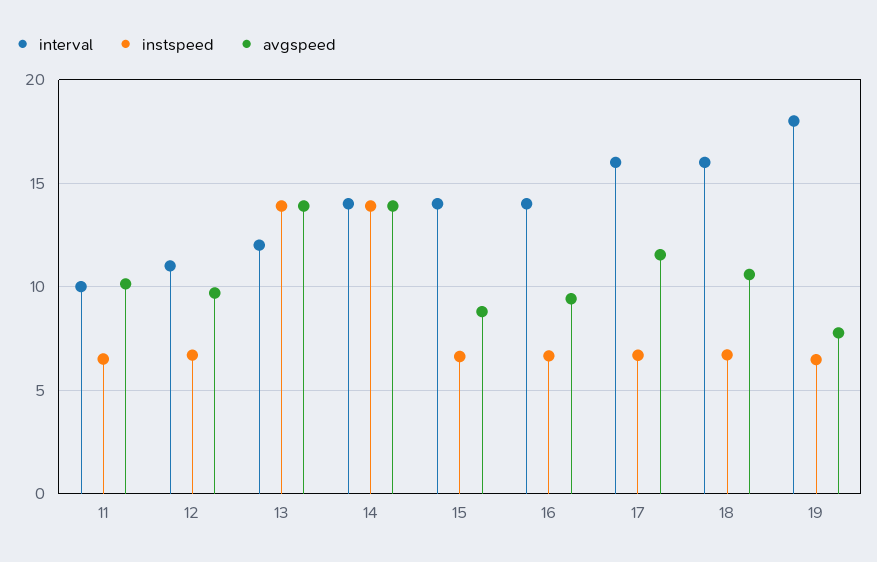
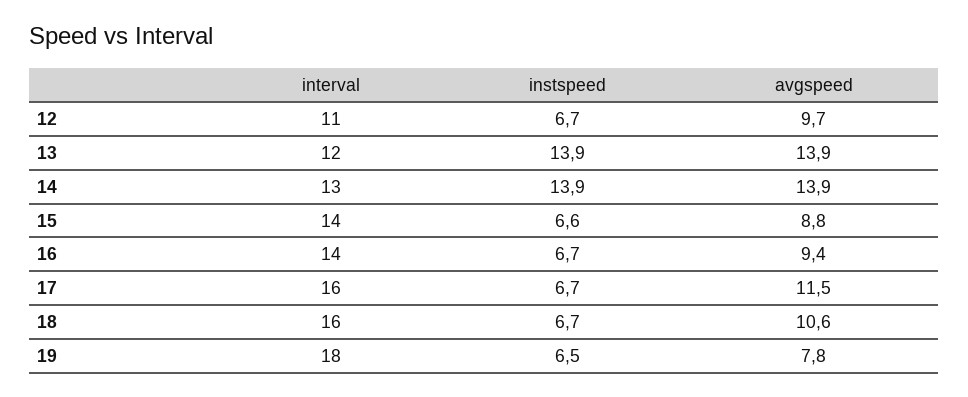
  {
    "interval": {
-     "11": 10,
      "12": 11,
      "13": 12,
-     "14": 14,
+     "14": 13,
      "15": 14,
      "16": 14,
      "17": 16,
      "18": 16,
      "19": 18
    },
    "instspeed": {
-     "11": 6.5,
      "12": 6.7,
      "13": 13.9,
      "14": 13.9,
      "15": 6.6,
      "16": 6.7,
      "17": 6.7,
      "18": 6.7,
      "19": 6.5
    },
    "avgspeed": {
-     "11": 10,
      "12": 9.7,
      "13": 13.9,
      "14": 13.9,
      "15": 8.8,
      "16": 9.4,
      "17": 11.5,
      "18": 10.6,
      "19": 7.8
    }
  }

